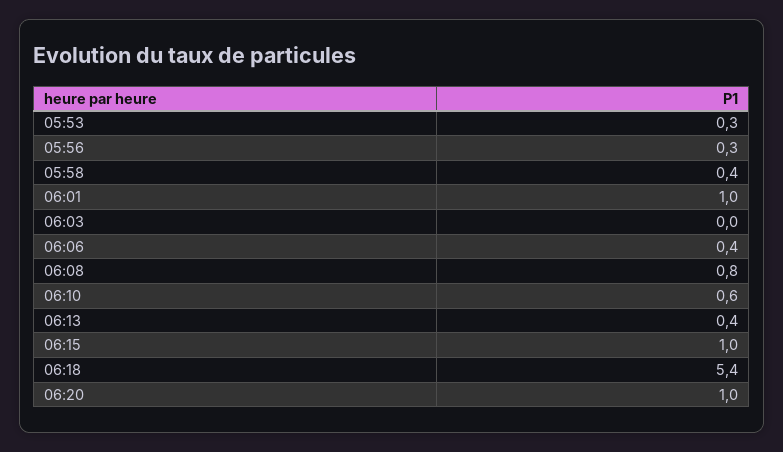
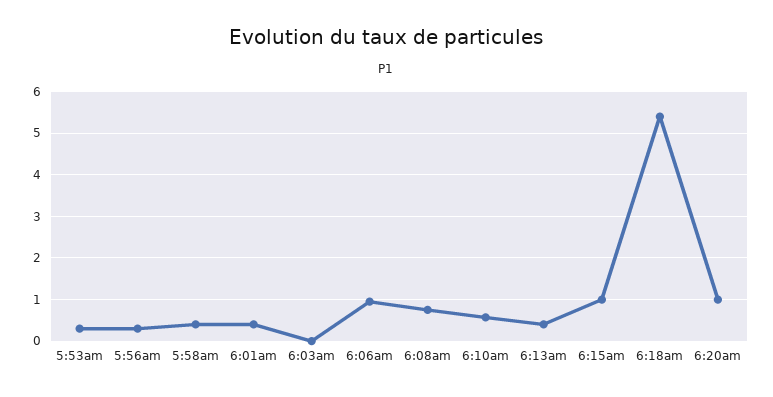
  {
    "05:53": 0.3,
    "05:56": 0.3,
    "05:58": 0.4,
-   "06:01": 1,
+   "06:01": 0.4,
    "06:03": 0,
-   "06:06": 0.4,
+   "06:06": 1,
    "06:08": 0.8,
    "06:10": 0.6,
    "06:13": 0.4,
    "06:15": 1,
    "06:18": 5.4,
    "06:20": 1
  }

